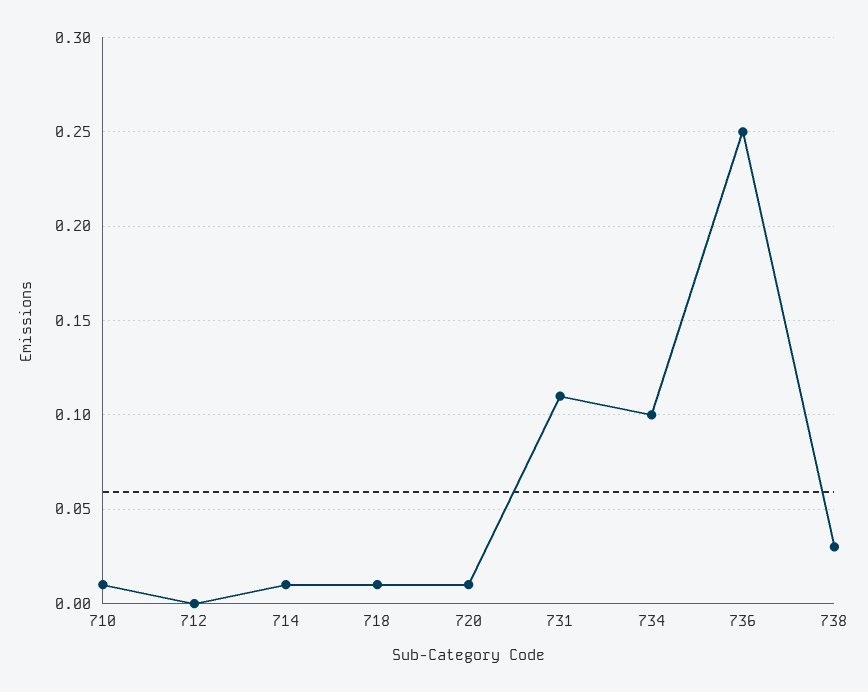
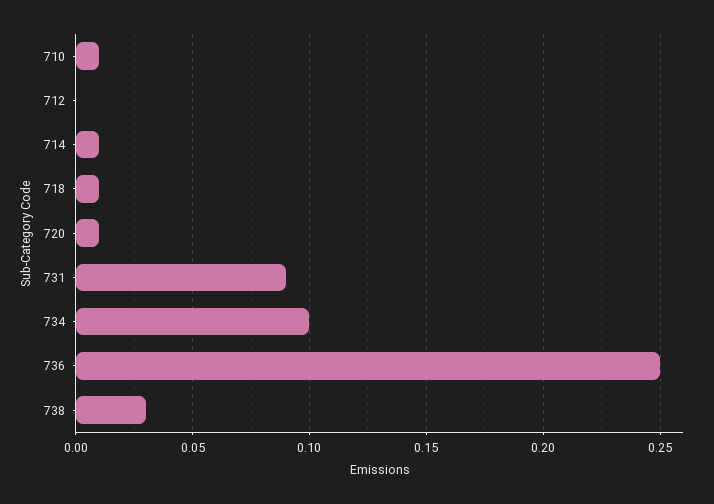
  {
    "710": 0.01,
    "712": 0,
    "714": 0.01,
    "718": 0.01,
    "720": 0.01,
-   "731": 0.11,
+   "731": 0.09,
    "734": 0.1,
    "736": 0.25,
    "738": 0.03
  }

